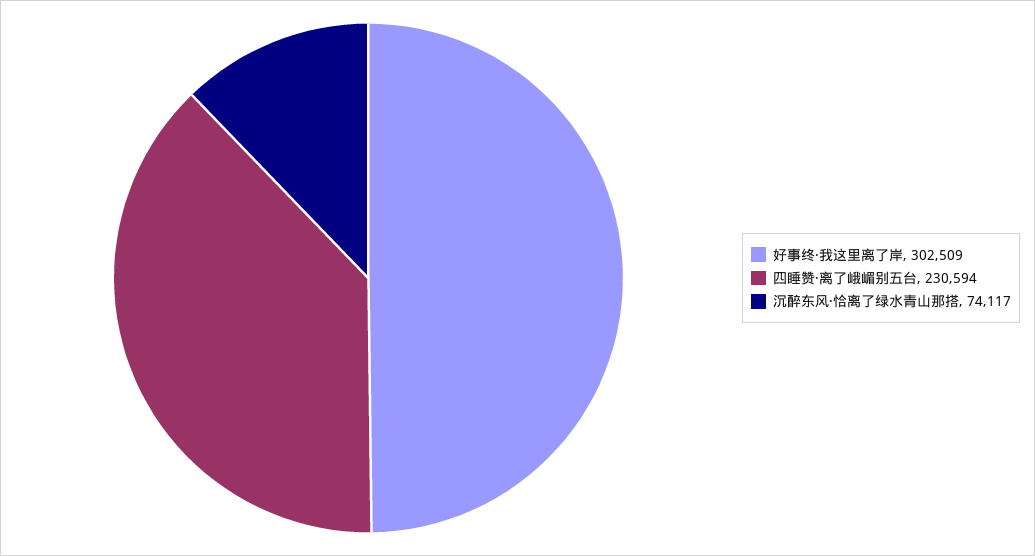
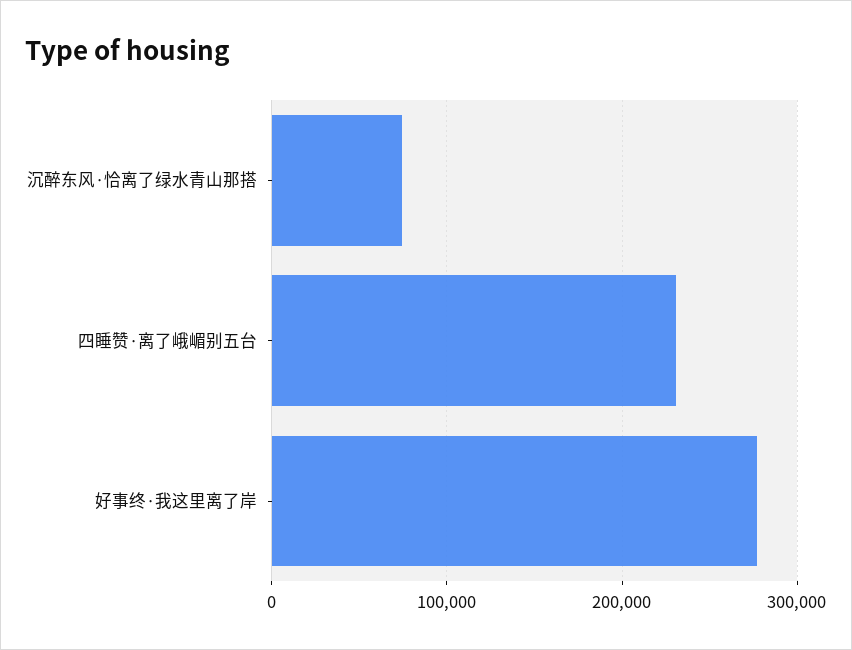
  {
-   "好事终·我这里离了岸": 302509,
+   "好事终·我这里离了岸": 280000,
    "四睡赞·离了峨嵋别五台": 230594,
    "沉醉东风·恰离了绿水青山那搭": 74117
  }

